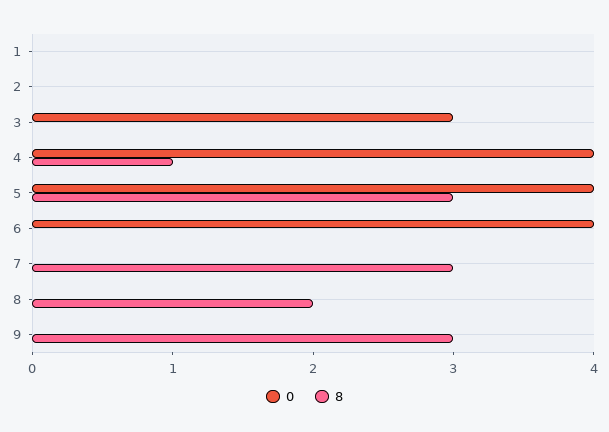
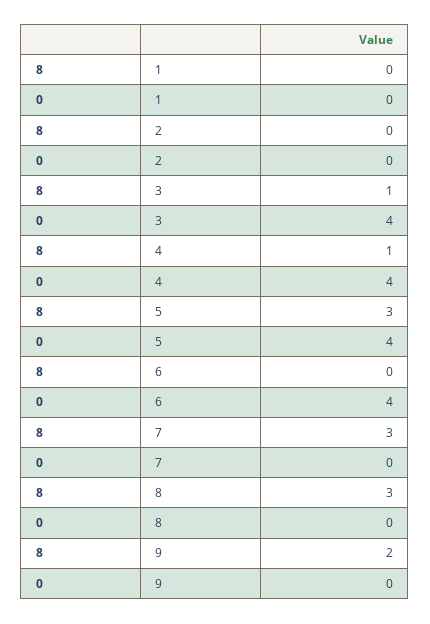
  {
    "0": {
      "1": 0,
      "2": 0,
-     "3": 3,
+     "3": 4,
      "4": 4,
      "5": 4,
      "6": 4,
      "7": 0,
      "8": 0,
      "9": 0
    },
    "8": {
      "1": 0,
      "2": 0,
-     "3": 0,
+     "3": 1,
      "4": 1,
      "5": 3,
      "6": 0,
      "7": 3,
-     "8": 2,
+     "8": 3,
-     "9": 3
+     "9": 2
    }
  }

